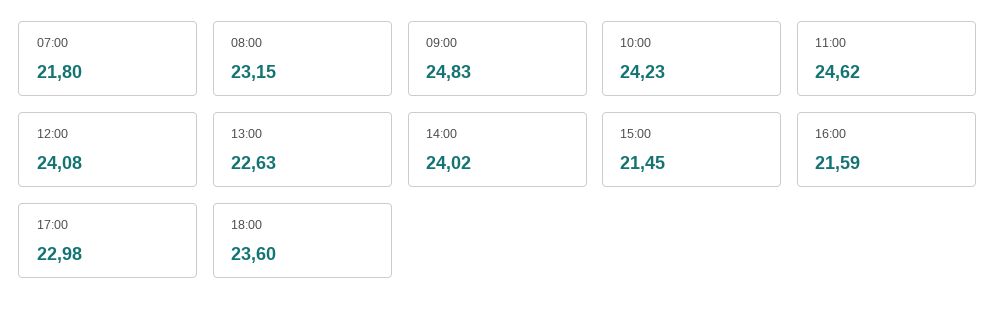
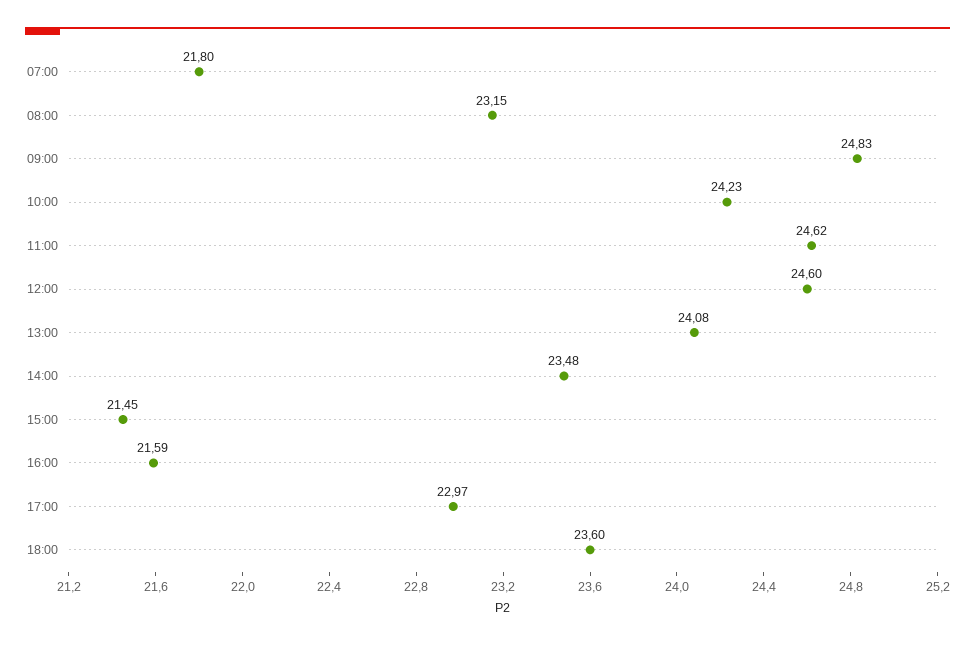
  {
    "07:00": 21.8,
    "08:00": 23.15,
    "09:00": 24.83,
    "10:00": 24.23,
    "11:00": 24.62,
-   "12:00": 24.08,
+   "12:00": 24.6,
-   "13:00": 22.63,
+   "13:00": 24.08,
-   "14:00": 24.02,
+   "14:00": 23.48,
    "15:00": 21.45,
    "16:00": 21.59,
-   "17:00": 22.98,
+   "17:00": 22.97,
    "18:00": 23.6
  }

